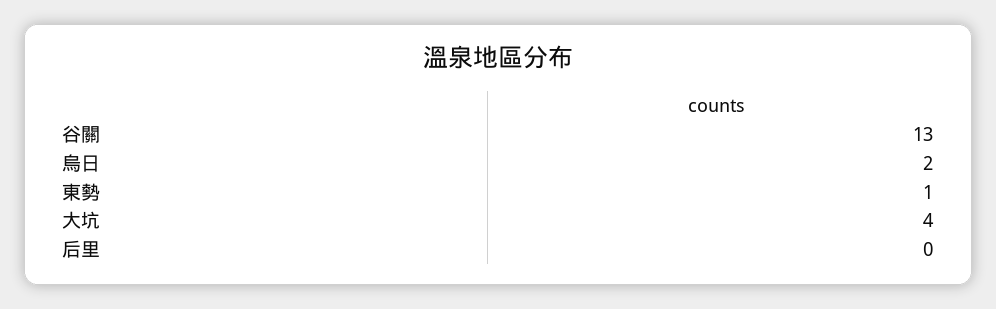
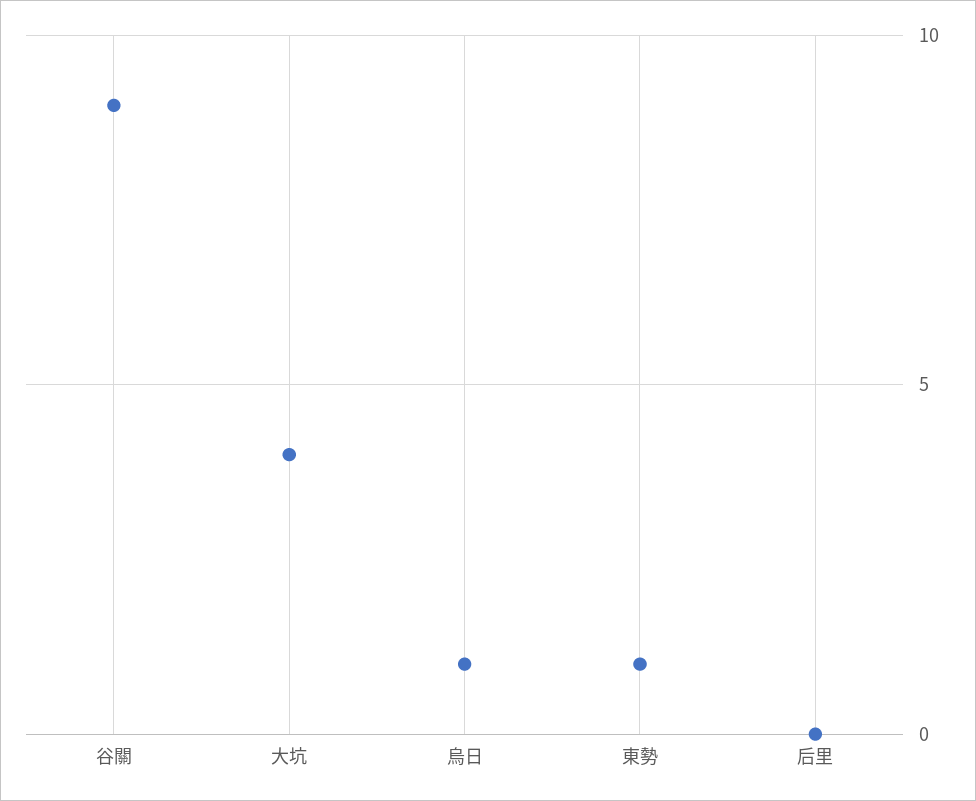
  {
-   "谷關": 13,
+   "谷關": 9,
-   "烏日": 2,
+   "烏日": 1,
    "東勢": 1,
    "大坑": 4,
    "后里": 0
  }

